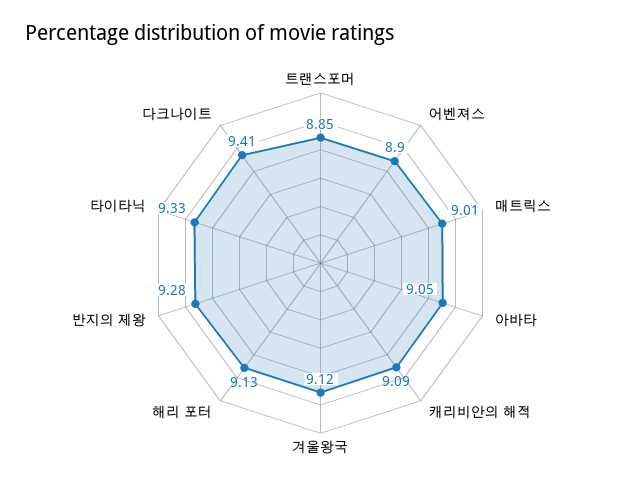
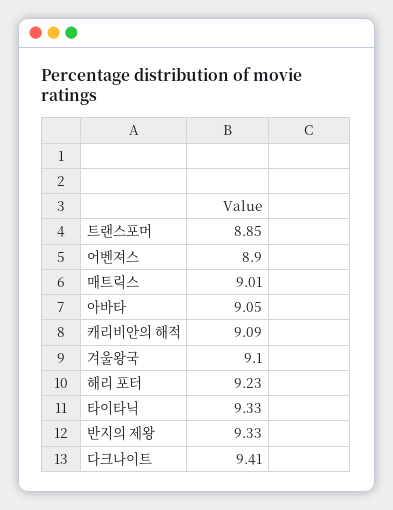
  {
    "트랜스포머": 8.85,
    "어벤져스": 8.9,
    "매트릭스": 9.01,
    "아바타": 9.05,
    "캐리비안의 해적": 9.09,
-   "겨울왕국": 9.12,
+   "겨울왕국": 9.1,
-   "해리 포터": 9.13,
+   "해리 포터": 9.23,
-   "반지의 제왕": 9.28,
+   "반지의 제왕": 9.33,
    "타이타닉": 9.33,
    "다크나이트": 9.41
  }

